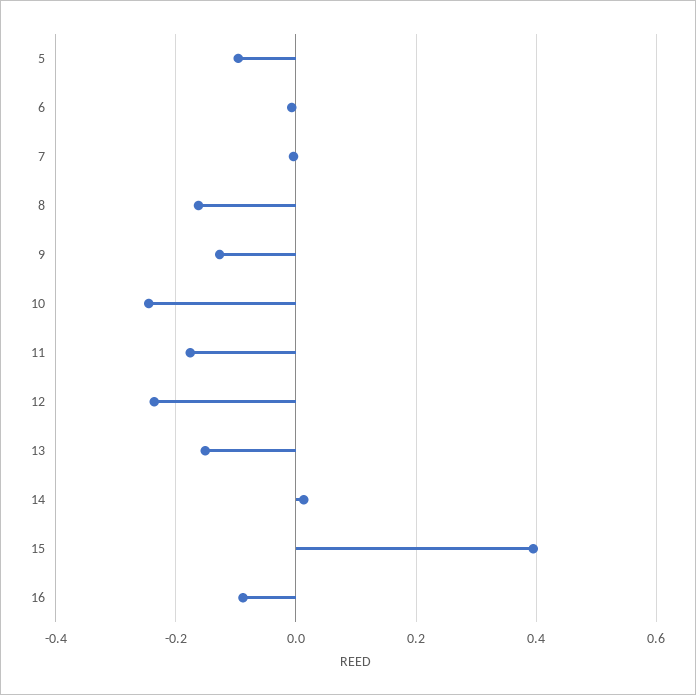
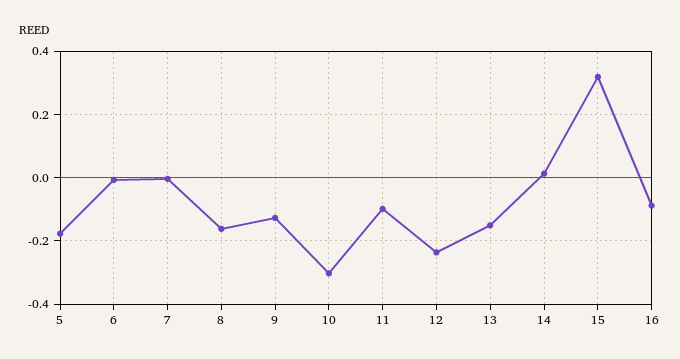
  {
-   "5": -0.1,
+   "5": -0.18,
    "6": 0,
    "7": 0,
    "8": -0.16,
    "9": -0.12,
-   "10": -0.24,
+   "10": -0.3,
-   "11": -0.18,
+   "11": -0.1,
    "12": -0.24,
    "13": -0.16,
    "14": 0.02,
-   "15": 0.4,
+   "15": 0.32,
    "16": -0.08
  }

